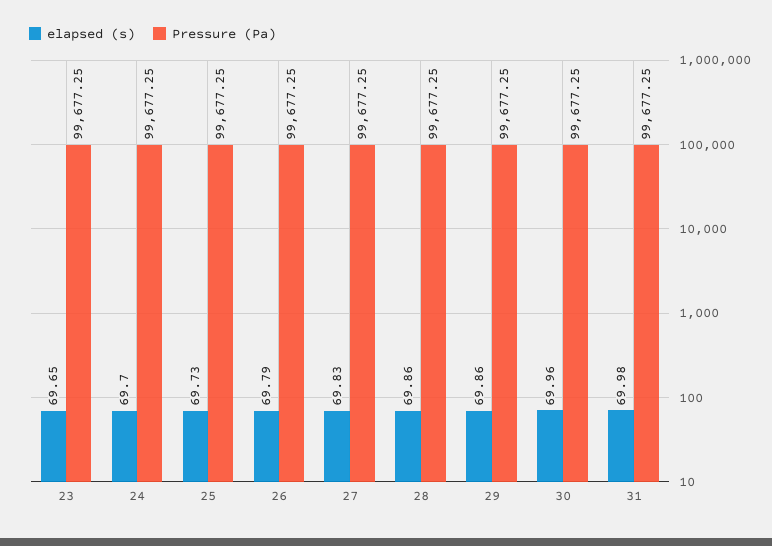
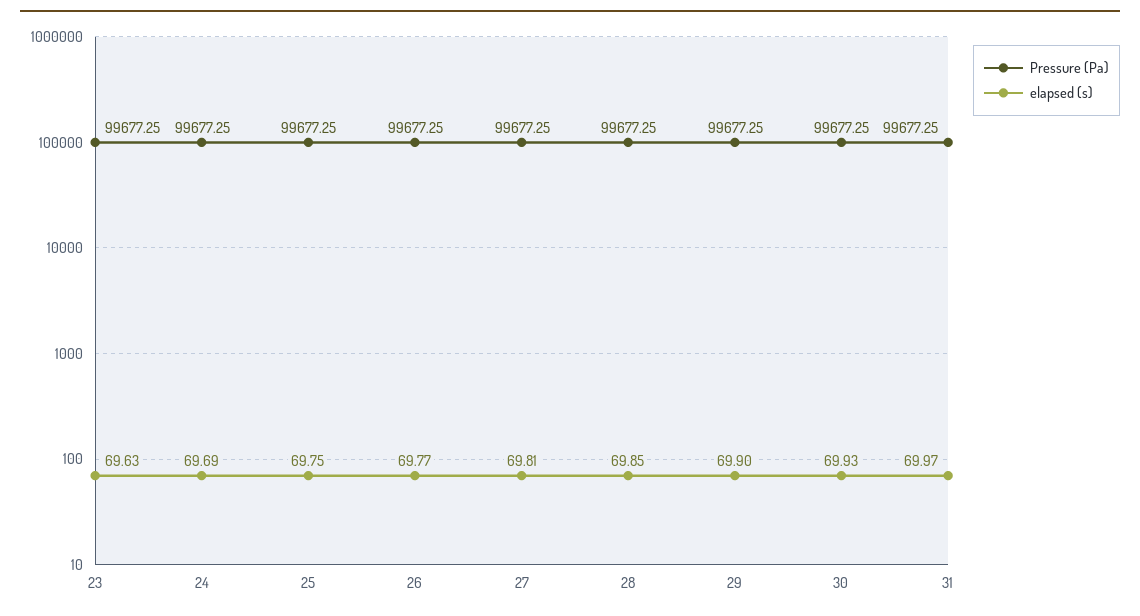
  {
    "elapsed (s)": {
-     "23": 69.65,
+     "23": 69.63,
-     "24": 69.7,
+     "24": 69.69,
-     "25": 69.73,
+     "25": 69.75,
-     "26": 69.79,
+     "26": 69.77,
-     "27": 69.83,
+     "27": 69.81,
-     "28": 69.86,
+     "28": 69.85,
-     "29": 69.86,
+     "29": 69.9,
-     "30": 69.96,
+     "30": 69.93,
-     "31": 69.98
+     "31": 69.97
    },
    "Pressure (Pa)": {
      "23": 99677.25,
      "24": 99677.25,
      "25": 99677.25,
      "26": 99677.25,
      "27": 99677.25,
      "28": 99677.25,
      "29": 99677.25,
      "30": 99677.25,
      "31": 99677.25
    }
  }

